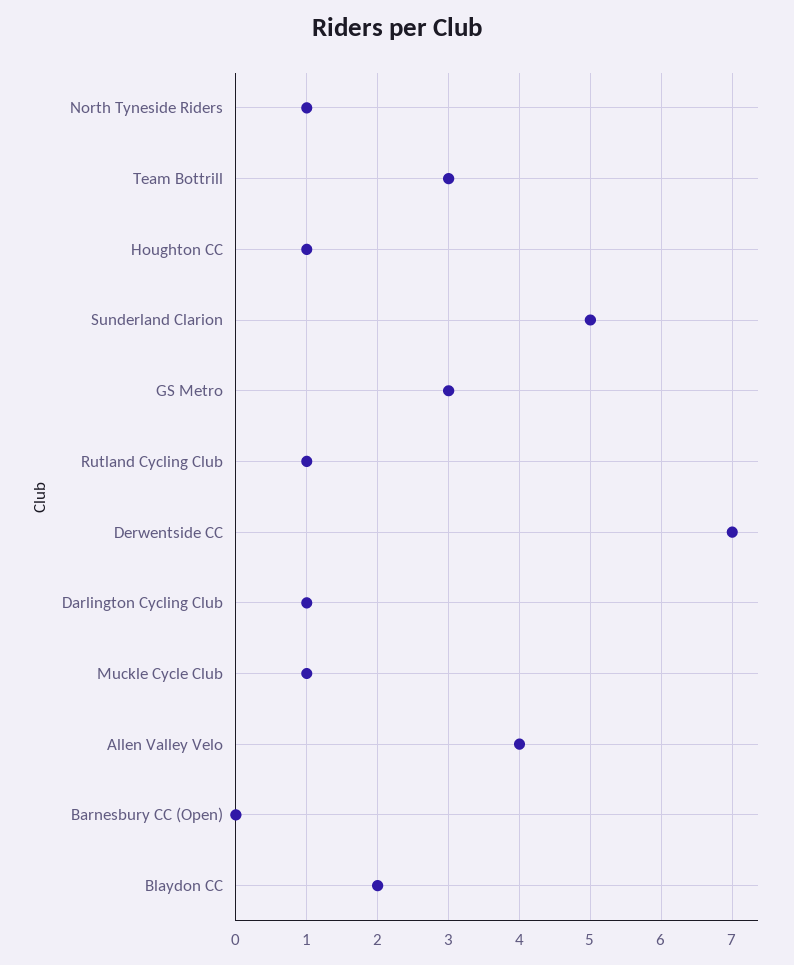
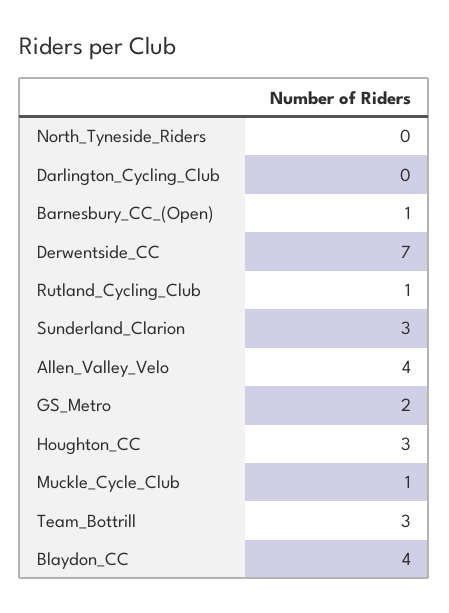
  {
-   "North Tyneside Riders": 1,
+   "North Tyneside Riders": 0,
    "Team Bottrill": 3,
-   "Houghton CC": 1,
+   "Houghton CC": 3,
-   "Sunderland Clarion": 5,
+   "Sunderland Clarion": 3,
-   "GS Metro": 3,
+   "GS Metro": 2,
    "Rutland Cycling Club": 1,
    "Derwentside CC": 7,
-   "Darlington Cycling Club": 1,
+   "Darlington Cycling Club": 0,
    "Muckle Cycle Club": 1,
    "Allen Valley Velo": 4,
-   "Barnesbury CC (Open)": 0,
+   "Barnesbury CC (Open)": 1,
-   "Blaydon CC": 2
+   "Blaydon CC": 4
  }

